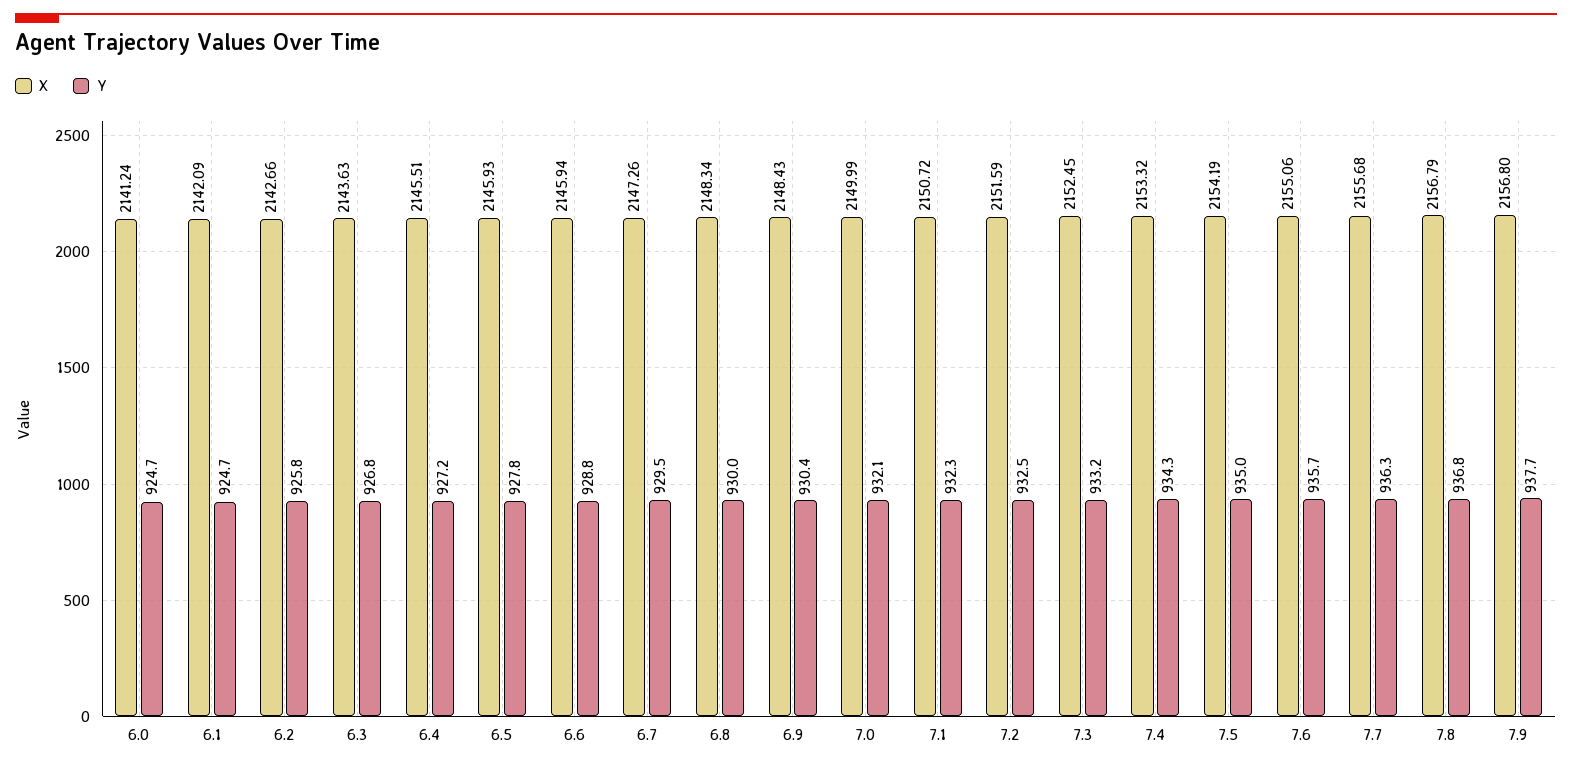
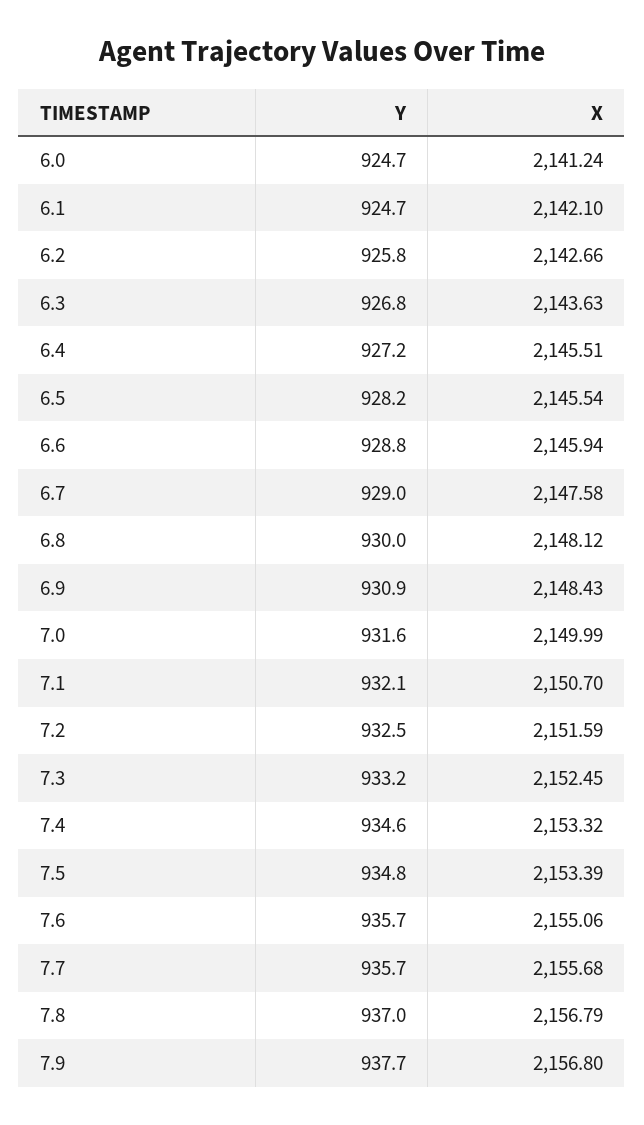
  {
    "X": {
      "6.0": 2141.24,
-     "6.1": 2142.09,
+     "6.1": 2142.1,
      "6.2": 2142.66,
      "6.3": 2143.63,
      "6.4": 2145.51,
-     "6.5": 2145.93,
+     "6.5": 2145.54,
      "6.6": 2145.94,
-     "6.7": 2147.26,
+     "6.7": 2147.58,
-     "6.8": 2148.34,
+     "6.8": 2148.12,
      "6.9": 2148.43,
      "7.0": 2149.99,
-     "7.1": 2150.72,
+     "7.1": 2150.7,
      "7.2": 2151.59,
      "7.3": 2152.45,
      "7.4": 2153.32,
-     "7.5": 2154.19,
+     "7.5": 2153.39,
      "7.6": 2155.06,
      "7.7": 2155.68,
      "7.8": 2156.79,
      "7.9": 2156.8
    },
    "Y": {
      "6.0": 924.7,
      "6.1": 924.7,
      "6.2": 925.8,
      "6.3": 926.8,
      "6.4": 927.2,
-     "6.5": 927.8,
+     "6.5": 928.2,
      "6.6": 928.8,
-     "6.7": 929.5,
+     "6.7": 929,
      "6.8": 930,
-     "6.9": 930.4,
+     "6.9": 930.9,
-     "7.0": 932.1,
+     "7.0": 931.6,
-     "7.1": 932.3,
+     "7.1": 932.1,
      "7.2": 932.5,
      "7.3": 933.2,
-     "7.4": 934.3,
+     "7.4": 934.6,
-     "7.5": 935,
+     "7.5": 934.8,
      "7.6": 935.7,
-     "7.7": 936.3,
+     "7.7": 935.7,
-     "7.8": 936.8,
+     "7.8": 937,
      "7.9": 937.7
    }
  }

